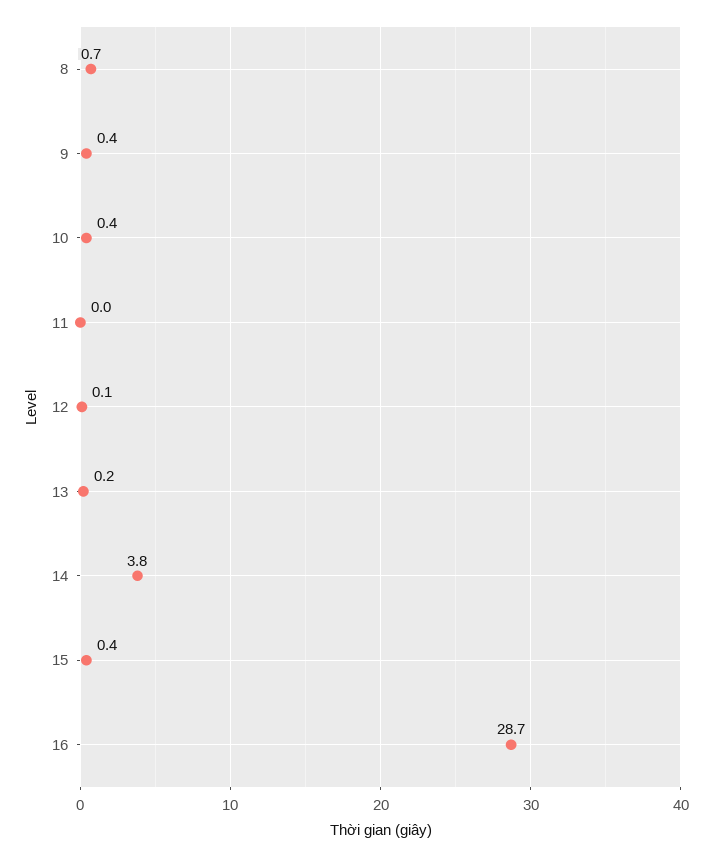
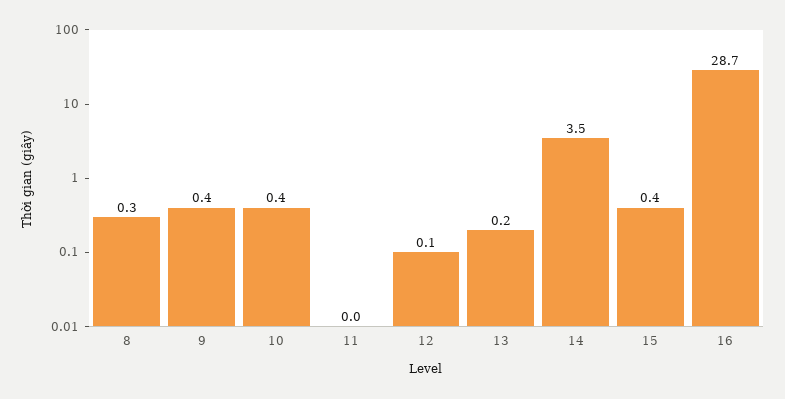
  {
-   "8": 0.7,
+   "8": 0.3,
    "9": 0.4,
    "10": 0.4,
    "11": 0,
    "12": 0.1,
    "13": 0.2,
-   "14": 3.8,
+   "14": 3.5,
    "15": 0.4,
    "16": 28.7
  }

